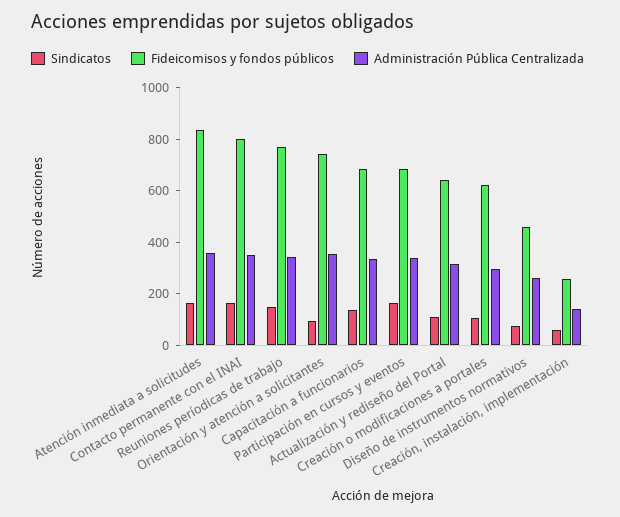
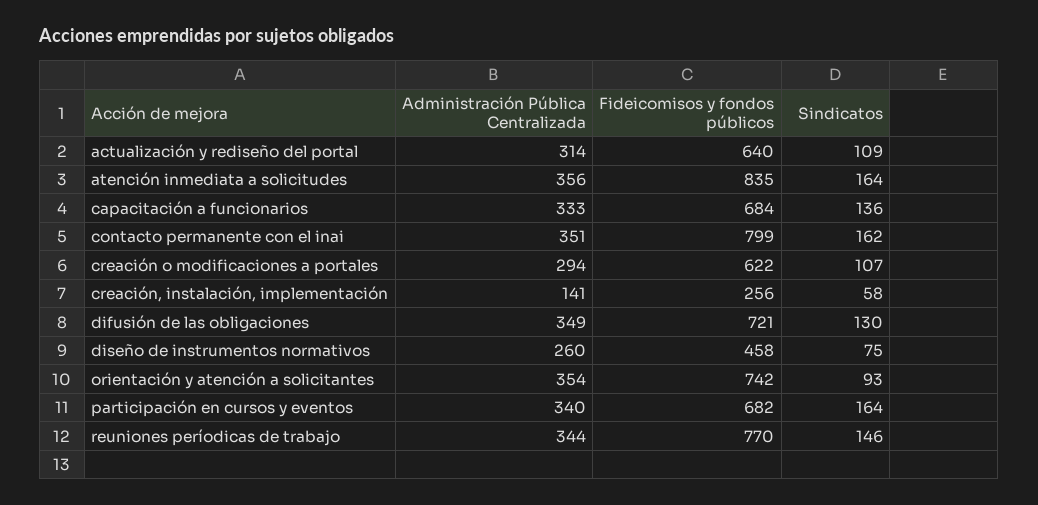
  {
    "Sindicatos": {
      "Atención inmediata a solicitudes": 164,
      "Contacto permanente con el INAI": 162,
      "Reuniones períodicas de trabajo": 146,
      "Orientación y atención a solicitantes": 93,
      "Capacitación a funcionarios": 136,
      "Participación en cursos y eventos": 164,
      "Actualización y rediseño del Portal": 109,
      "Creación o modificaciones a portales": 107,
      "Diseño de instrumentos normativos": 75,
-     "Creación, instalación, implementación": 58
+     "Creación, instalación, implementación": 58,
+     "difusión de las obligaciones": 130
    },
    "Fideicomisos y fondos públicos": {
      "Atención inmediata a solicitudes": 835,
      "Contacto permanente con el INAI": 799,
      "Reuniones períodicas de trabajo": 770,
      "Orientación y atención a solicitantes": 742,
      "Capacitación a funcionarios": 684,
      "Participación en cursos y eventos": 682,
      "Actualización y rediseño del Portal": 640,
      "Creación o modificaciones a portales": 622,
      "Diseño de instrumentos normativos": 458,
-     "Creación, instalación, implementación": 256
+     "Creación, instalación, implementación": 256,
+     "difusión de las obligaciones": 721
    },
    "Administración Pública Centralizada": {
      "Atención inmediata a solicitudes": 356,
      "Contacto permanente con el INAI": 351,
      "Reuniones períodicas de trabajo": 344,
      "Orientación y atención a solicitantes": 354,
      "Capacitación a funcionarios": 333,
      "Participación en cursos y eventos": 340,
      "Actualización y rediseño del Portal": 314,
      "Creación o modificaciones a portales": 294,
      "Diseño de instrumentos normativos": 260,
-     "Creación, instalación, implementación": 141
+     "Creación, instalación, implementación": 141,
+     "difusión de las obligaciones": 349
    }
  }

